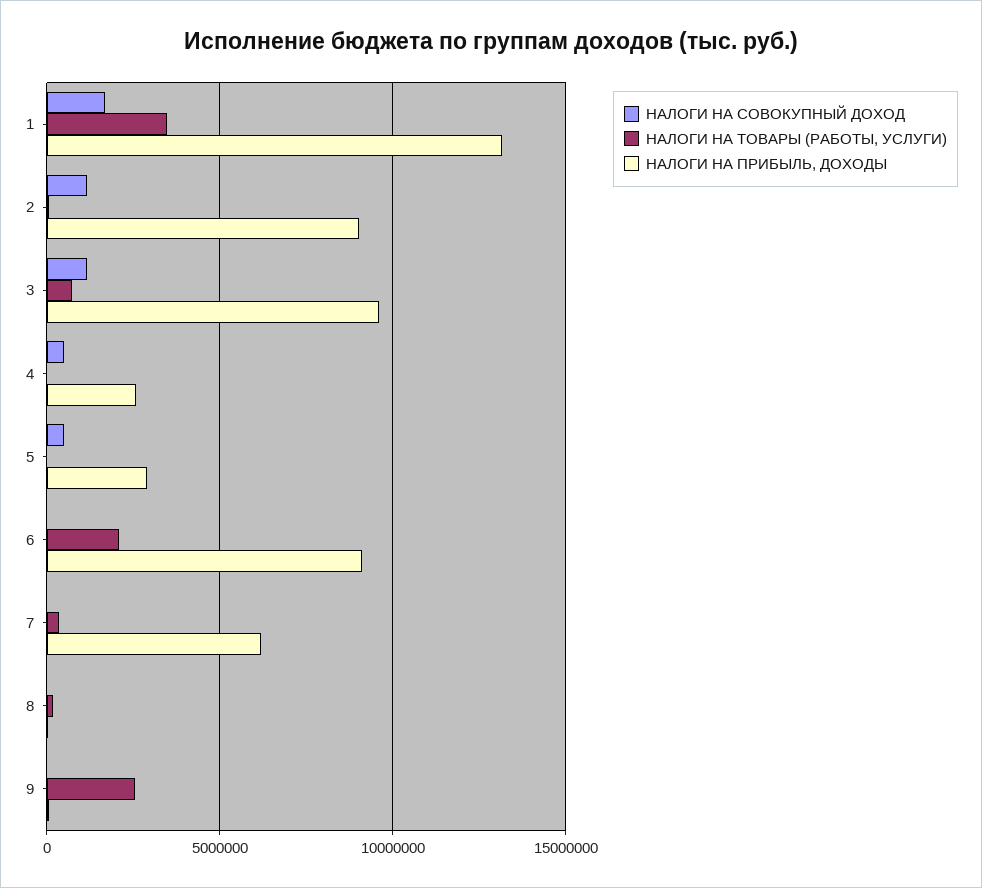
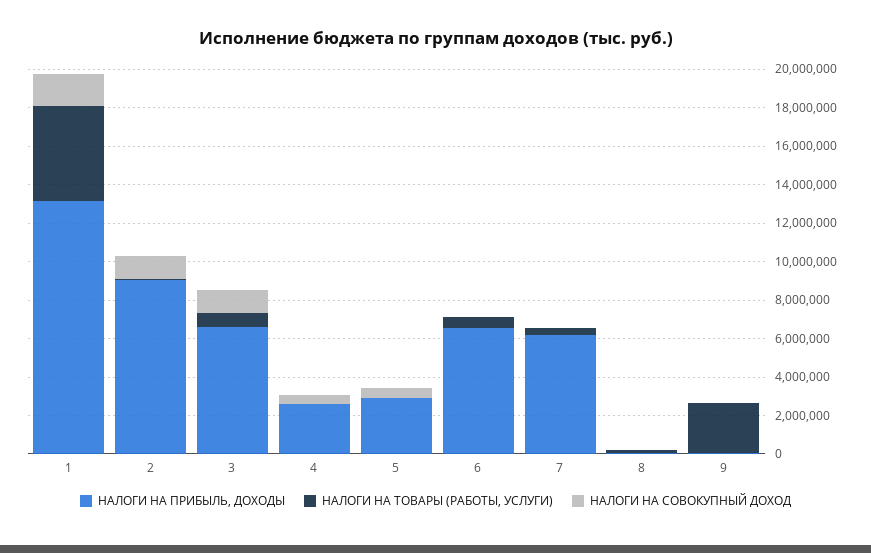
  {
    "НАЛОГИ НА СОВОКУПНЫЙ ДОХОД": {
      "1": 1500000,
      "2": 1000000,
      "3": 1000000,
      "4": 500000,
      "5": 500000,
      "6": 0,
      "7": 0,
      "8": 0,
      "9": 0
    },
    "НАЛОГИ НА ТОВАРЫ (РАБОТЫ, УСЛУГИ)": {
-     "1": 3500000,
+     "1": 5000000,
      "2": 0,
      "3": 500000,
      "4": 0,
      "5": 0,
-     "6": 2000000,
+     "6": 500000,
      "7": 500000,
      "8": 0,
      "9": 2500000
    },
    "НАЛОГИ НА ПРИБЫЛЬ, ДОХОДЫ": {
      "1": 13000000,
      "2": 9000000,
-     "3": 9500000,
+     "3": 6500000,
      "4": 2500000,
      "5": 3000000,
-     "6": 9000000,
+     "6": 6500000,
      "7": 6000000,
      "8": 0,
      "9": 0
    }
  }

